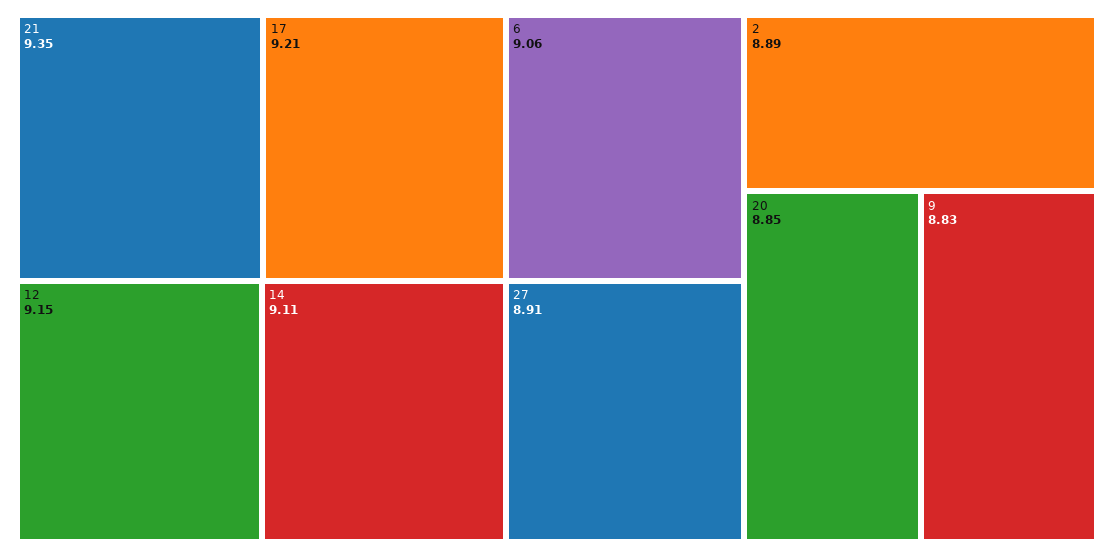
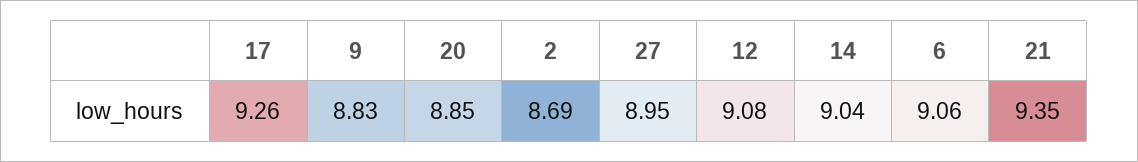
  {
    "21": 9.35,
-   "17": 9.21,
+   "17": 9.26,
-   "12": 9.15,
+   "12": 9.08,
-   "14": 9.11,
+   "14": 9.04,
    "6": 9.06,
-   "27": 8.91,
+   "27": 8.95,
-   "2": 8.89,
+   "2": 8.69,
    "20": 8.85,
    "9": 8.83
  }

